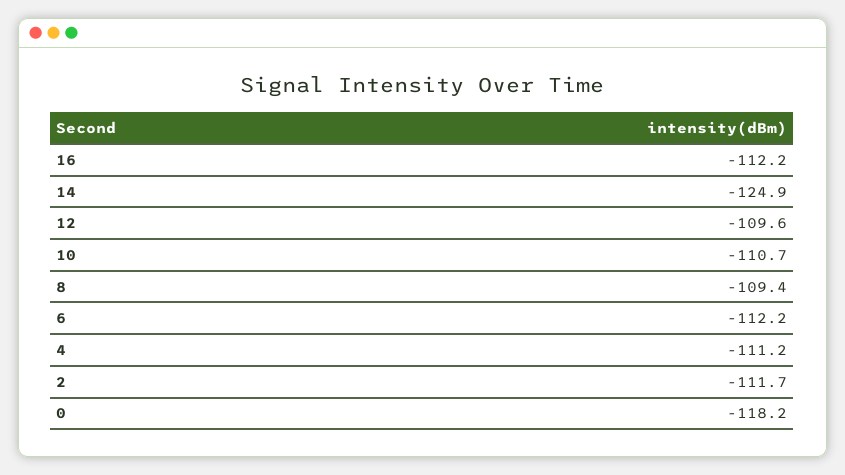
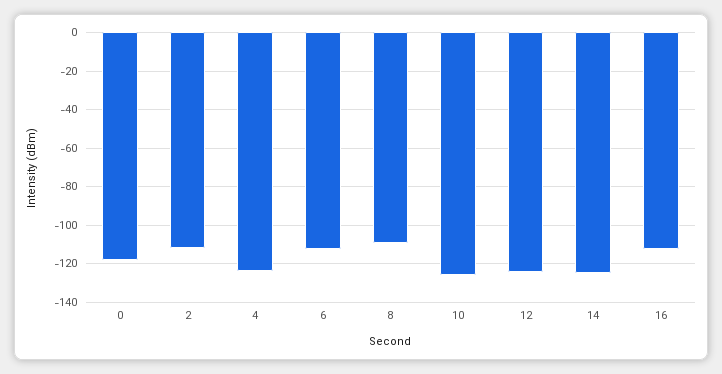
  {
    "16": -112.2,
    "14": -124.9,
-   "12": -109.6,
+   "12": -125,
-   "10": -110.7,
+   "10": -125,
    "8": -109.4,
    "6": -112.2,
-   "4": -111.2,
+   "4": -125,
    "2": -111.7,
    "0": -118.2
  }

